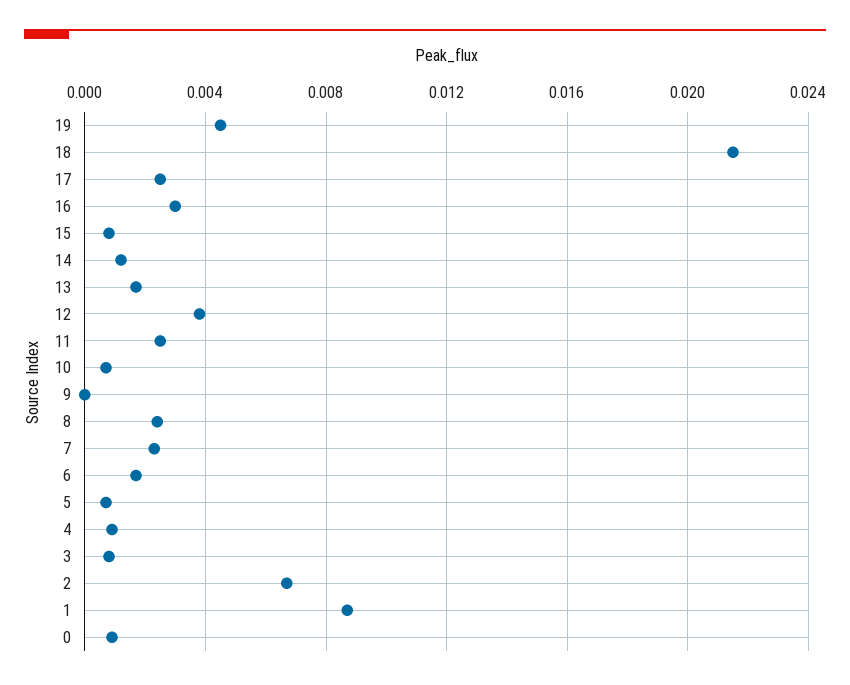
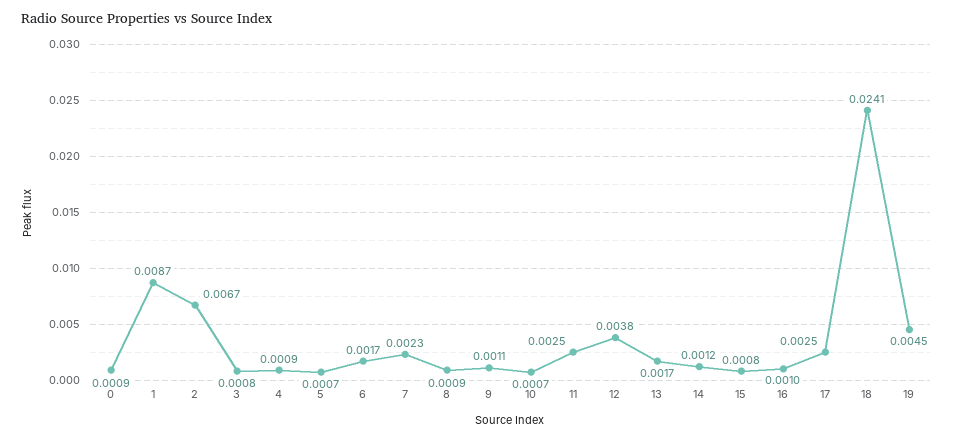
  {
    "19": 0.0045,
-   "18": 0.0215,
+   "18": 0.0241,
    "17": 0.0025,
-   "16": 0.003,
+   "16": 0.001,
    "15": 0.0008,
    "14": 0.0012,
    "13": 0.0017,
    "12": 0.0038,
    "11": 0.0025,
    "10": 0.0007,
-   "9": 0,
+   "9": 0.0011,
-   "8": 0.0025,
+   "8": 0.0009,
    "7": 0.0023,
    "6": 0.0017,
    "5": 0.0007,
    "4": 0.0009,
    "3": 0.0008,
    "2": 0.0067,
    "1": 0.0087,
    "0": 0.0009
  }

